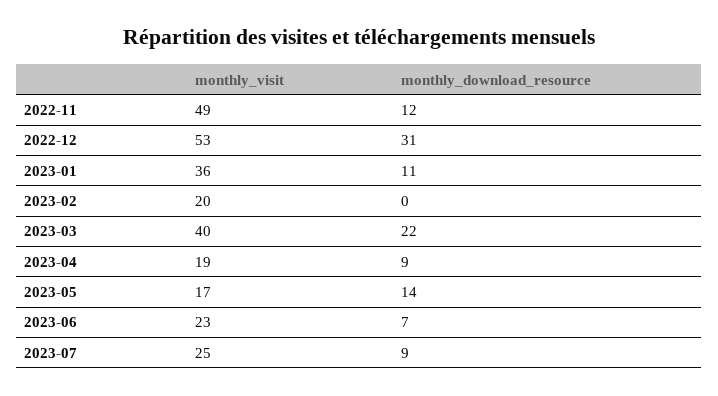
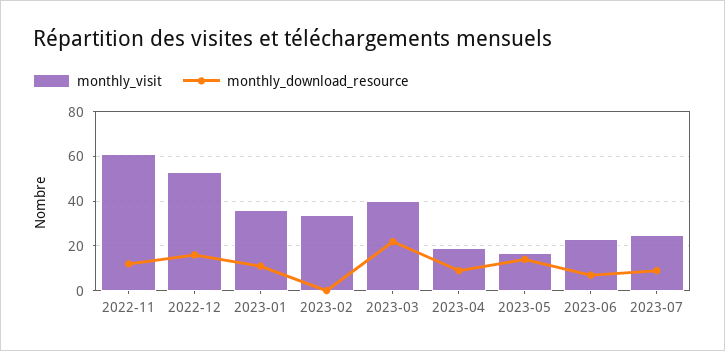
  {
    "monthly_visit": {
-     "2022-11": 49,
+     "2022-11": 60,
      "2022-12": 53,
      "2023-01": 36,
-     "2023-02": 20,
+     "2023-02": 35,
      "2023-03": 40,
      "2023-04": 19,
      "2023-05": 17,
      "2023-06": 23,
      "2023-07": 25
    },
    "monthly_download_resource": {
      "2022-11": 12,
-     "2022-12": 31,
+     "2022-12": 15,
      "2023-01": 11,
      "2023-02": 0,
      "2023-03": 22,
      "2023-04": 9,
      "2023-05": 14,
      "2023-06": 7,
      "2023-07": 9
    }
  }

